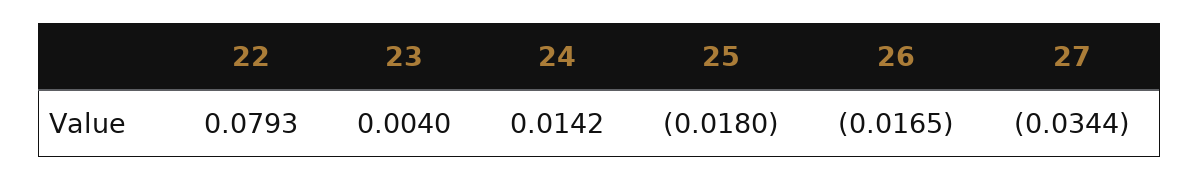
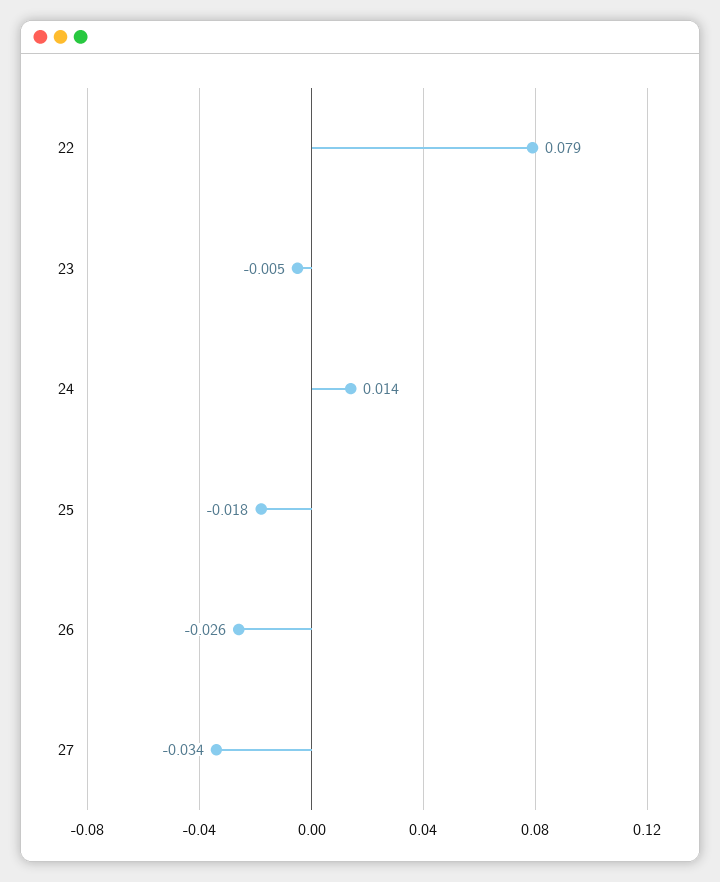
  {
    "22": 0.0793,
-   "23": 0.004,
+   "23": -0.005,
    "24": 0.0142,
    "25": -0.018,
-   "26": -0.0165,
+   "26": -0.026,
    "27": -0.0344
  }

